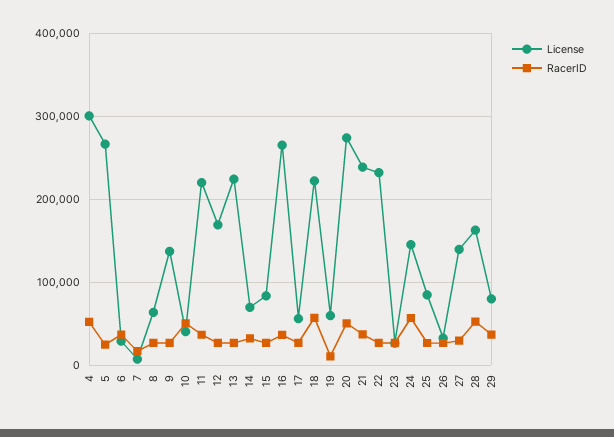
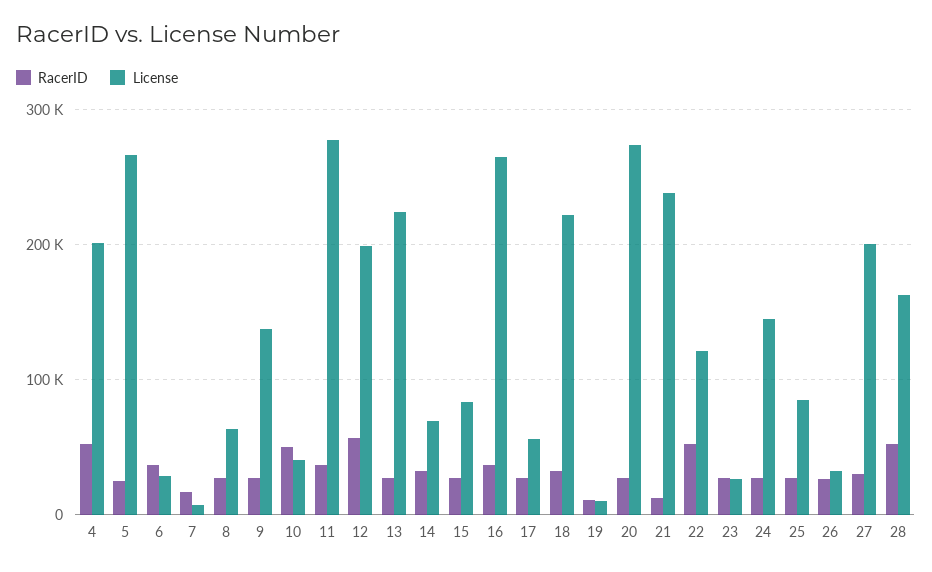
  {
    "License": {
-     "4": 300000,
+     "4": 200000,
      "5": 270000,
      "6": 30000,
      "7": 10000,
      "8": 60000,
      "9": 140000,
      "10": 40000,
-     "11": 220000,
+     "11": 280000,
-     "12": 170000,
+     "12": 200000,
      "13": 220000,
      "14": 70000,
      "15": 80000,
      "16": 270000,
      "17": 60000,
      "18": 220000,
-     "19": 60000,
+     "19": 10000,
      "20": 270000,
      "21": 240000,
-     "22": 230000,
+     "22": 120000,
      "23": 30000,
      "24": 150000,
      "25": 90000,
      "26": 30000,
-     "27": 140000,
+     "27": 200000,
-     "28": 160000,
+     "28": 160000
-     "29": 80000
    },
    "RacerID": {
      "4": 50000,
      "5": 30000,
      "6": 40000,
      "7": 20000,
      "8": 30000,
      "9": 30000,
      "10": 50000,
      "11": 40000,
-     "12": 30000,
+     "12": 60000,
      "13": 30000,
      "14": 30000,
      "15": 30000,
      "16": 40000,
      "17": 30000,
-     "18": 60000,
+     "18": 30000,
      "19": 10000,
-     "20": 50000,
+     "20": 30000,
-     "21": 40000,
+     "21": 10000,
-     "22": 30000,
+     "22": 50000,
      "23": 30000,
-     "24": 60000,
+     "24": 30000,
      "25": 30000,
      "26": 30000,
      "27": 30000,
-     "28": 50000,
+     "28": 50000
-     "29": 40000
    }
  }

